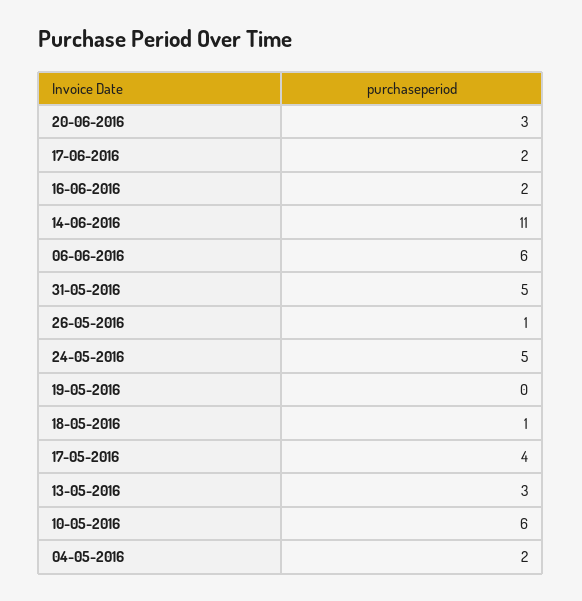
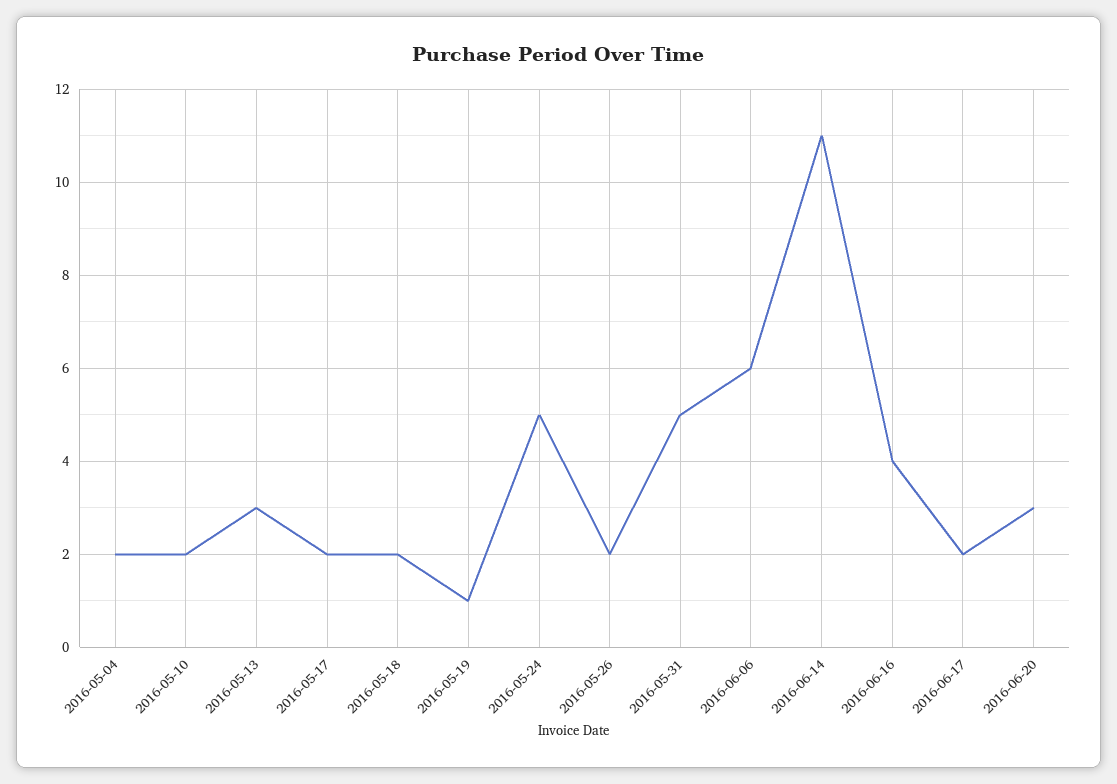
  {
    "20-06-2016": 3,
    "17-06-2016": 2,
-   "16-06-2016": 2,
+   "16-06-2016": 4,
    "14-06-2016": 11,
    "06-06-2016": 6,
    "31-05-2016": 5,
-   "26-05-2016": 1,
+   "26-05-2016": 2,
    "24-05-2016": 5,
-   "19-05-2016": 0,
+   "19-05-2016": 1,
-   "18-05-2016": 1,
+   "18-05-2016": 2,
-   "17-05-2016": 4,
+   "17-05-2016": 2,
    "13-05-2016": 3,
-   "10-05-2016": 6,
+   "10-05-2016": 2,
    "04-05-2016": 2
  }

